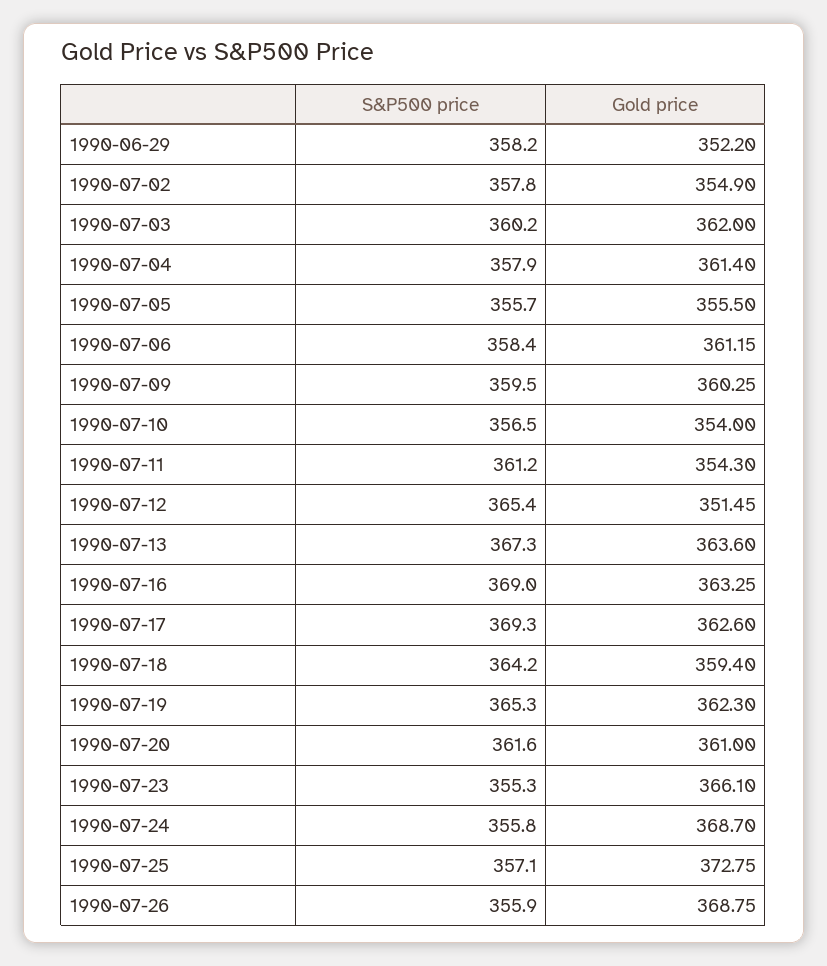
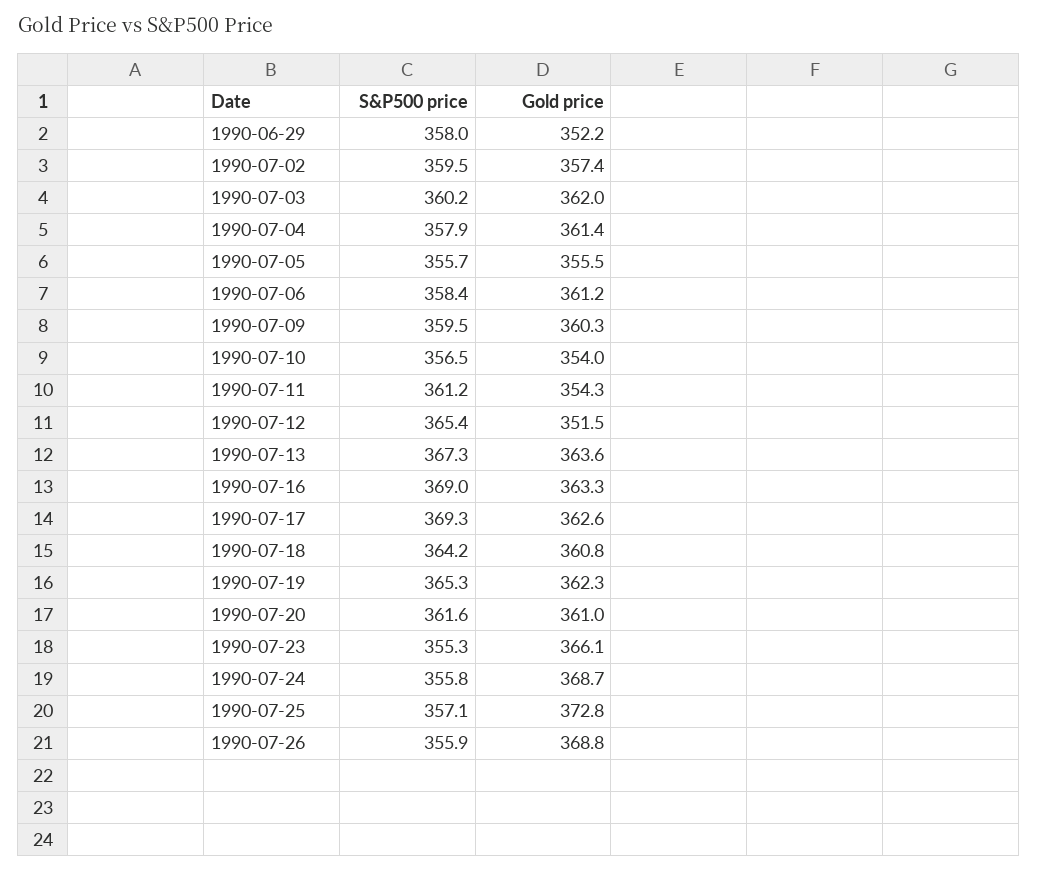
  {
    "S&P500 price": {
-     "1990-06-29": 358.2,
+     "1990-06-29": 358,
-     "1990-07-02": 357.8,
+     "1990-07-02": 359.5,
      "1990-07-03": 360.2,
      "1990-07-04": 357.9,
      "1990-07-05": 355.7,
      "1990-07-06": 358.4,
      "1990-07-09": 359.5,
      "1990-07-10": 356.5,
      "1990-07-11": 361.2,
      "1990-07-12": 365.4,
      "1990-07-13": 367.3,
      "1990-07-16": 369,
      "1990-07-17": 369.3,
      "1990-07-18": 364.2,
      "1990-07-19": 365.3,
      "1990-07-20": 361.6,
      "1990-07-23": 355.3,
      "1990-07-24": 355.8,
      "1990-07-25": 357.1,
      "1990-07-26": 355.9
    },
    "Gold price": {
      "1990-06-29": 352.2,
-     "1990-07-02": 354.9,
+     "1990-07-02": 357.4,
      "1990-07-03": 362,
      "1990-07-04": 361.4,
      "1990-07-05": 355.5,
      "1990-07-06": 361.15,
      "1990-07-09": 360.25,
      "1990-07-10": 354,
      "1990-07-11": 354.3,
      "1990-07-12": 351.45,
      "1990-07-13": 363.6,
      "1990-07-16": 363.25,
      "1990-07-17": 362.6,
-     "1990-07-18": 359.4,
+     "1990-07-18": 360.8,
      "1990-07-19": 362.3,
      "1990-07-20": 361,
      "1990-07-23": 366.1,
      "1990-07-24": 368.7,
      "1990-07-25": 372.75,
      "1990-07-26": 368.75
    }
  }

